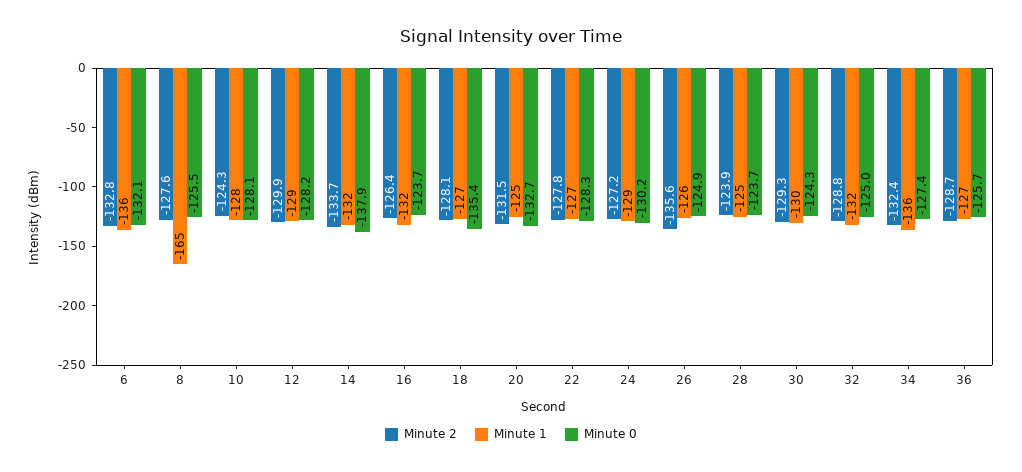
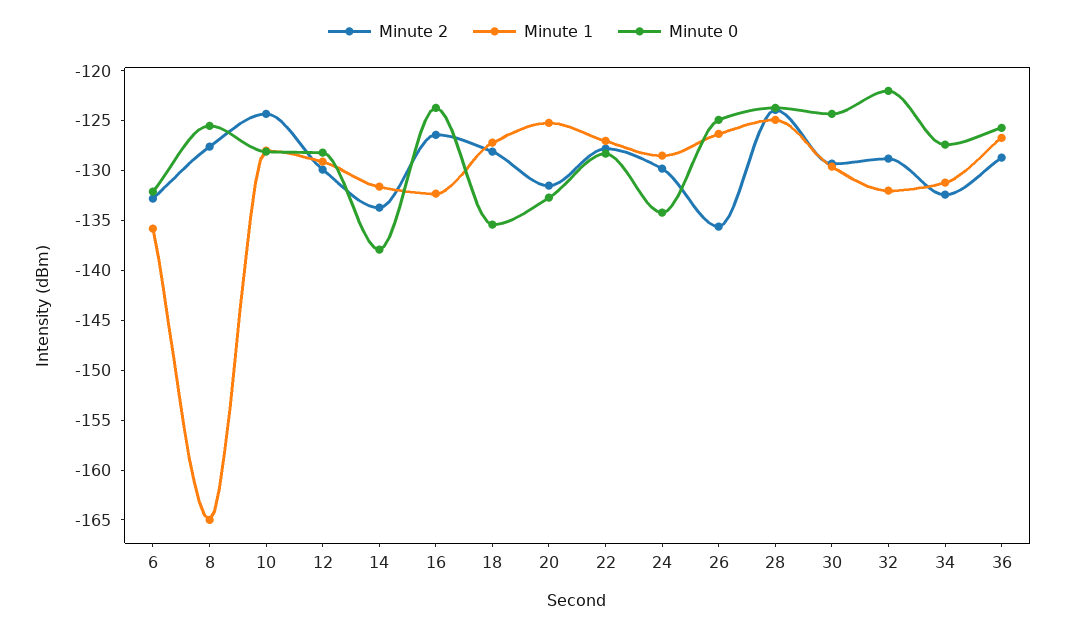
  {
    "Minute 2": {
      "6": -132.8,
      "8": -127.6,
      "10": -124.3,
      "12": -129.9,
      "14": -133.7,
      "16": -126.4,
      "18": -128.1,
      "20": -131.5,
      "22": -127.8,
-     "24": -127.2,
+     "24": -130,
      "26": -135.6,
      "28": -123.9,
      "30": -129.3,
      "32": -128.8,
      "34": -132.4,
      "36": -128.7
    },
    "Minute 1": {
      "6": -136,
      "8": -165,
      "10": -128,
      "12": -129,
      "14": -132,
      "16": -132,
      "18": -127,
      "20": -125,
      "22": -127,
      "24": -129,
      "26": -126,
      "28": -125,
      "30": -130,
      "32": -132,
-     "34": -136,
+     "34": -131,
      "36": -127
    },
    "Minute 0": {
      "6": -132.1,
      "8": -125.5,
      "10": -128.1,
      "12": -128.2,
      "14": -137.9,
      "16": -123.7,
      "18": -135.4,
      "20": -132.7,
      "22": -128.3,
-     "24": -130.2,
+     "24": -134,
      "26": -124.9,
      "28": -123.7,
      "30": -124.3,
-     "32": -125,
+     "32": -122,
      "34": -127.4,
      "36": -125.7
    }
  }

